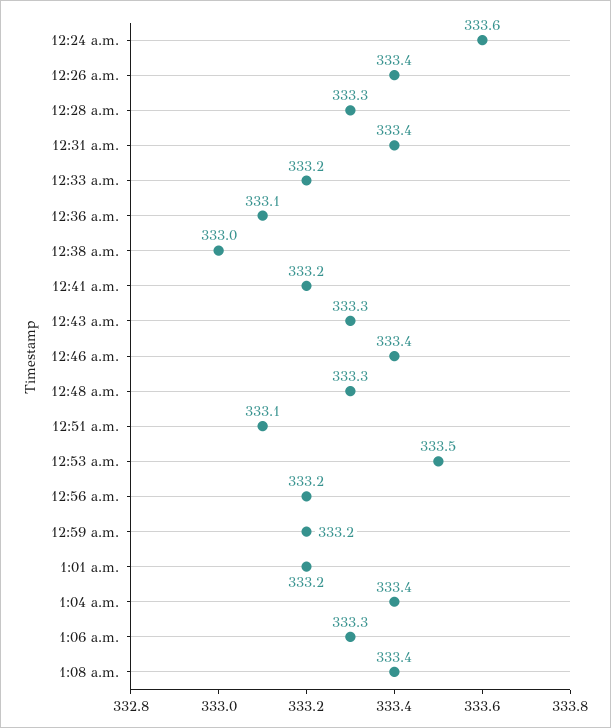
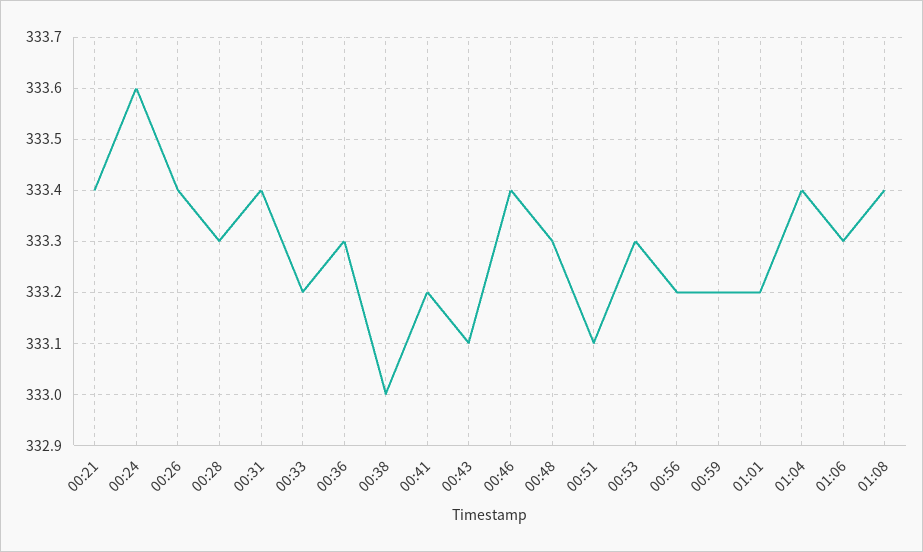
  {
    "12:24 a.m.": 333.6,
    "12:26 a.m.": 333.4,
    "12:28 a.m.": 333.3,
    "12:31 a.m.": 333.4,
    "12:33 a.m.": 333.2,
-   "12:36 a.m.": 333.1,
+   "12:36 a.m.": 333.3,
    "12:38 a.m.": 333,
    "12:41 a.m.": 333.2,
-   "12:43 a.m.": 333.3,
+   "12:43 a.m.": 333.1,
    "12:46 a.m.": 333.4,
    "12:48 a.m.": 333.3,
    "12:51 a.m.": 333.1,
-   "12:53 a.m.": 333.5,
+   "12:53 a.m.": 333.3,
    "12:56 a.m.": 333.2,
    "12:59 a.m.": 333.2,
    "1:01 a.m.": 333.2,
    "1:04 a.m.": 333.4,
    "1:06 a.m.": 333.3,
-   "1:08 a.m.": 333.4
+   "1:08 a.m.": 333.4,
+   "00:21": 333.4
  }

